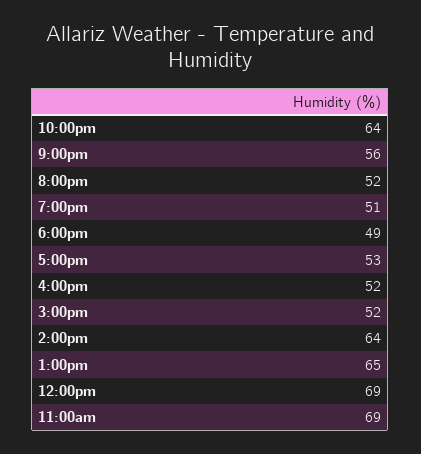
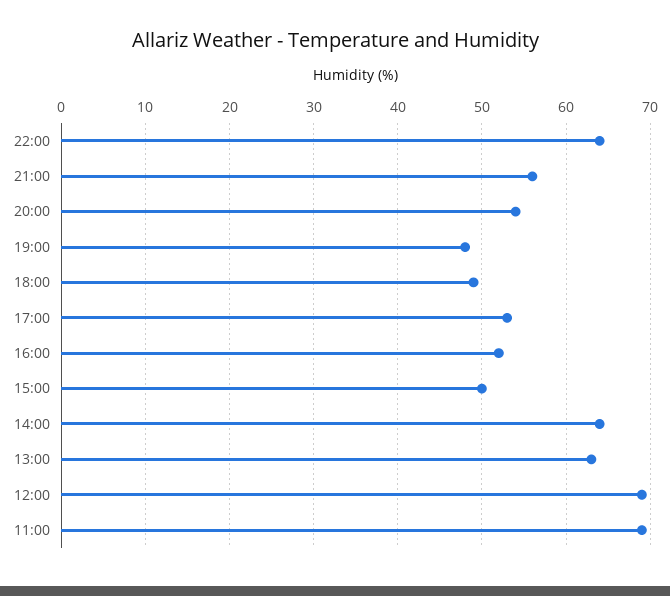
  {
    "10:00pm": 64,
    "9:00pm": 56,
-   "8:00pm": 52,
+   "8:00pm": 54,
-   "7:00pm": 51,
+   "7:00pm": 48,
    "6:00pm": 49,
    "5:00pm": 53,
    "4:00pm": 52,
-   "3:00pm": 52,
+   "3:00pm": 50,
    "2:00pm": 64,
-   "1:00pm": 65,
+   "1:00pm": 63,
    "12:00pm": 69,
    "11:00am": 69
  }

